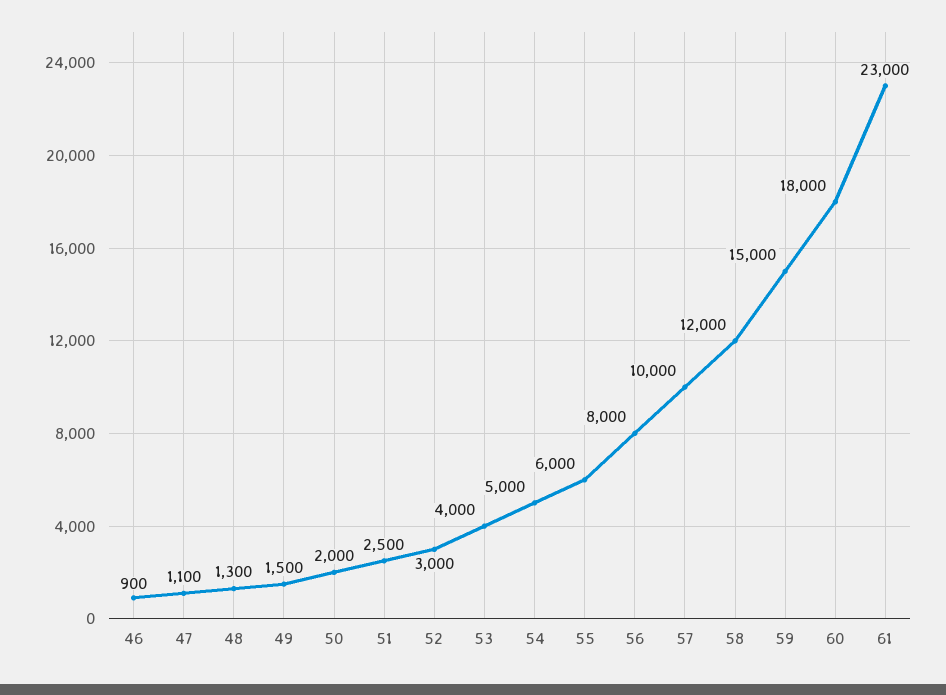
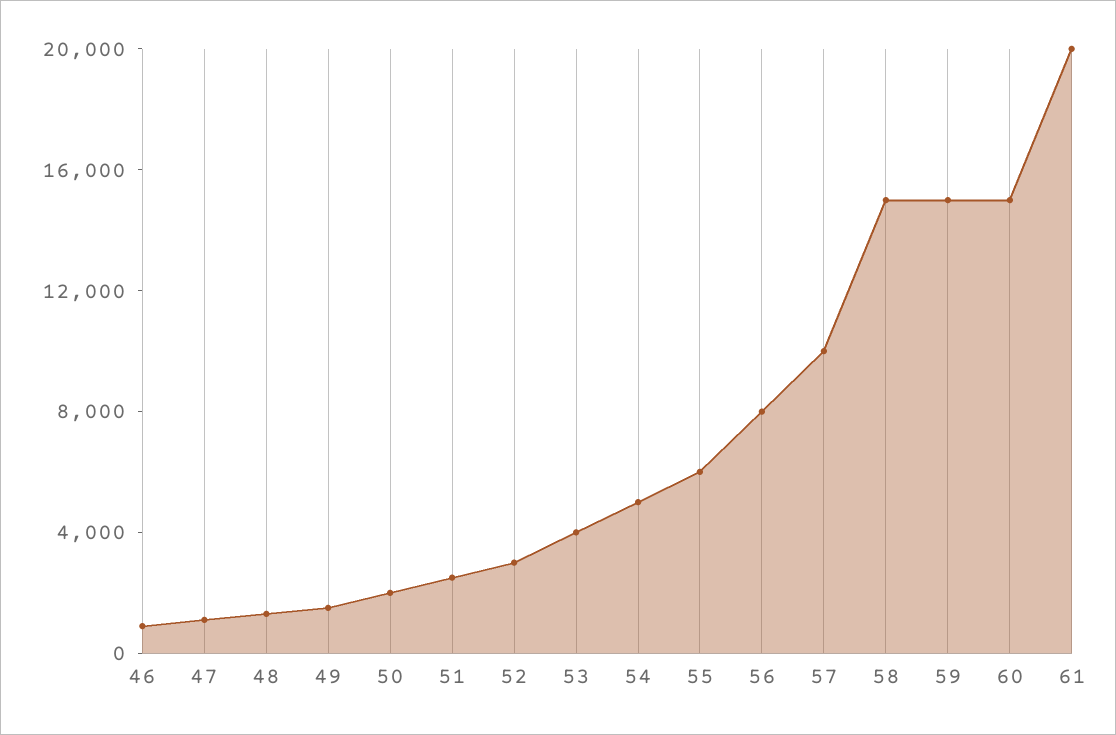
  {
    "46": 900,
    "47": 1100,
    "48": 1300,
    "49": 1500,
    "50": 2000,
    "51": 2500,
    "52": 3000,
    "53": 4000,
    "54": 5000,
    "55": 6000,
    "56": 8000,
    "57": 10000,
-   "58": 12000,
+   "58": 15000,
    "59": 15000,
-   "60": 18000,
+   "60": 15000,
-   "61": 23000
+   "61": 20000
  }

